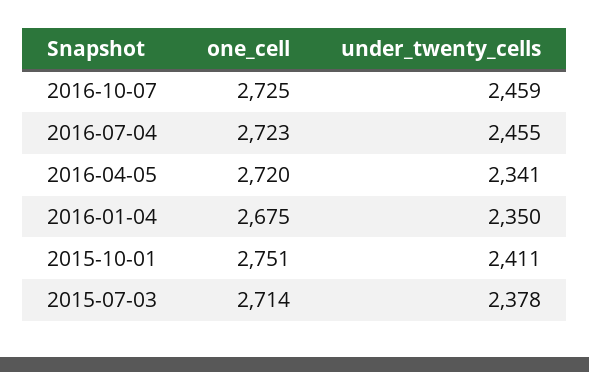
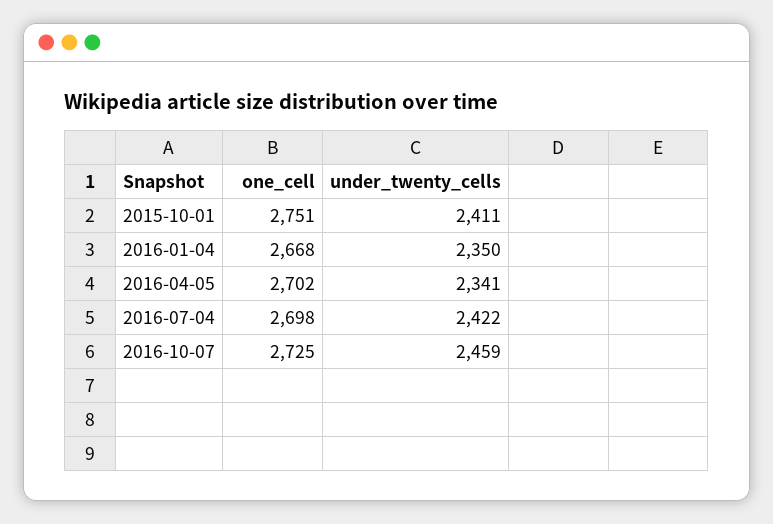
  {
    "one_cell": {
      "2016-10-07": 2725,
-     "2016-07-04": 2723,
+     "2016-07-04": 2698,
-     "2016-04-05": 2720,
+     "2016-04-05": 2702,
-     "2016-01-04": 2675,
+     "2016-01-04": 2668,
-     "2015-10-01": 2751,
+     "2015-10-01": 2751
-     "2015-07-03": 2714
    },
    "under_twenty_cells": {
      "2016-10-07": 2459,
-     "2016-07-04": 2455,
+     "2016-07-04": 2422,
      "2016-04-05": 2341,
      "2016-01-04": 2350,
-     "2015-10-01": 2411,
+     "2015-10-01": 2411
-     "2015-07-03": 2378
    }
  }

